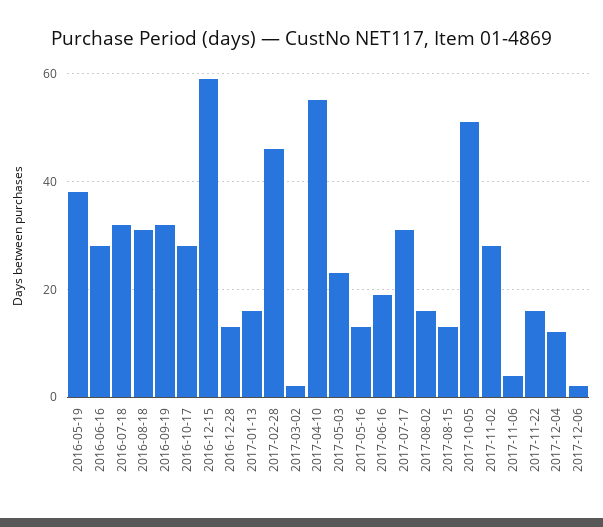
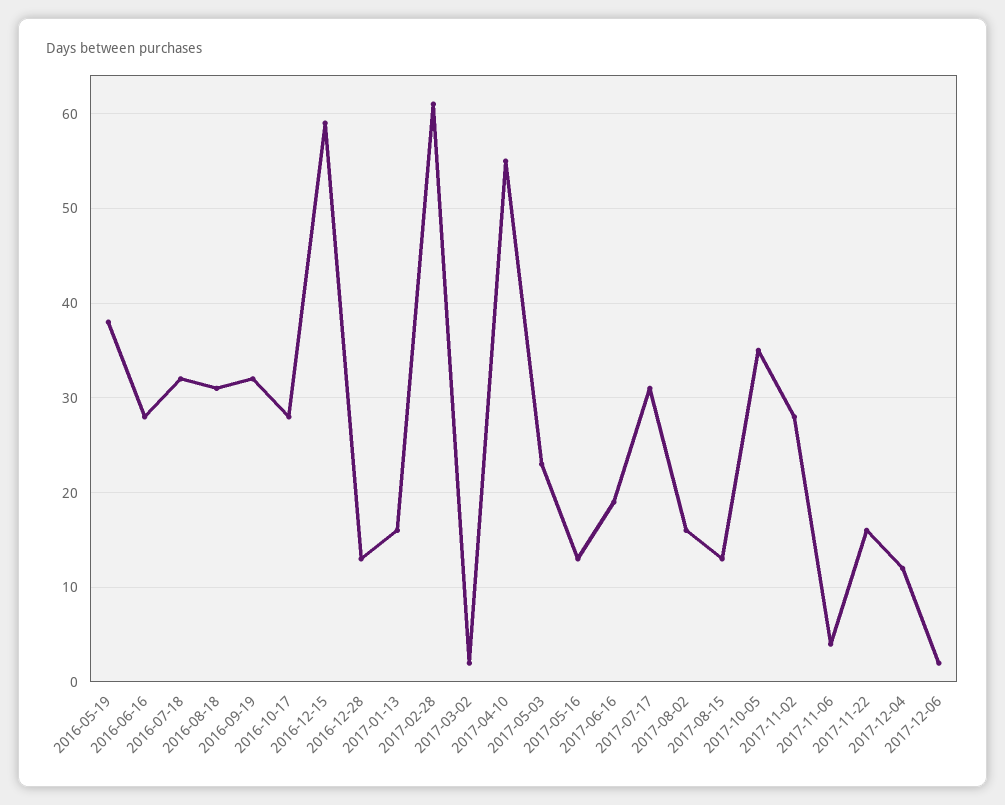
  {
    "2016-05-19": 38,
    "2016-06-16": 28,
    "2016-07-18": 32,
    "2016-08-18": 31,
    "2016-09-19": 32,
    "2016-10-17": 28,
    "2016-12-15": 59,
    "2016-12-28": 13,
    "2017-01-13": 16,
-   "2017-02-28": 45,
+   "2017-02-28": 61,
    "2017-03-02": 2,
    "2017-04-10": 55,
    "2017-05-03": 23,
    "2017-05-16": 13,
    "2017-06-16": 19,
    "2017-07-17": 31,
    "2017-08-02": 16,
    "2017-08-15": 13,
-   "2017-10-05": 50,
+   "2017-10-05": 35,
    "2017-11-02": 28,
    "2017-11-06": 4,
    "2017-11-22": 16,
    "2017-12-04": 12,
    "2017-12-06": 2
  }

